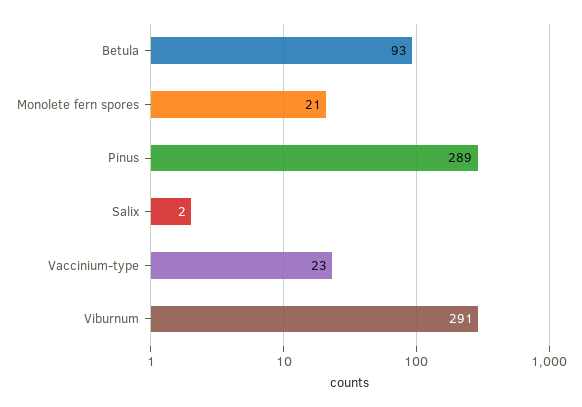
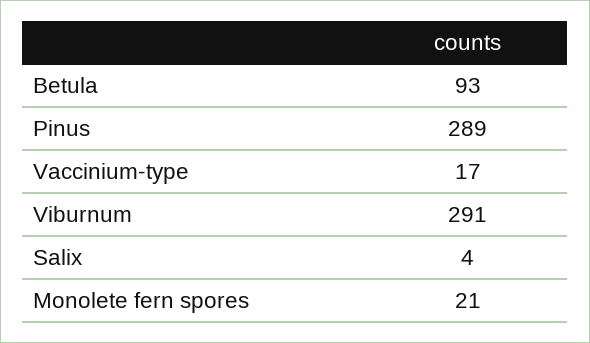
  {
    "Betula": 93,
    "Monolete fern spores": 21,
    "Pinus": 289,
-   "Salix": 2,
+   "Salix": 4,
-   "Vaccinium-type": 23,
+   "Vaccinium-type": 17,
    "Viburnum": 291
  }

